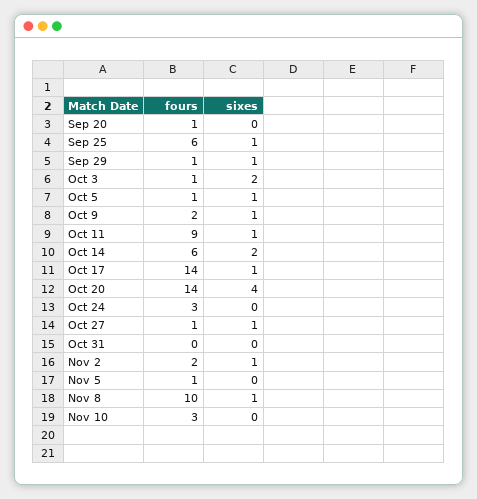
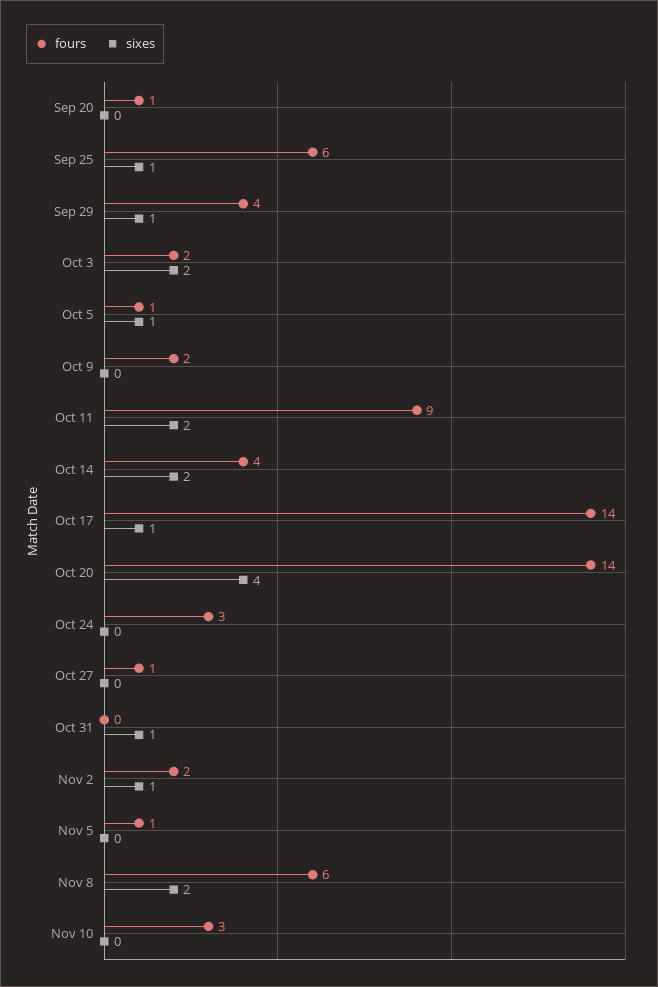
  {
    "fours": {
      "Sep 20": 1,
      "Sep 25": 6,
-     "Sep 29": 1,
+     "Sep 29": 4,
-     "Oct 3": 1,
+     "Oct 3": 2,
      "Oct 5": 1,
      "Oct 9": 2,
      "Oct 11": 9,
-     "Oct 14": 6,
+     "Oct 14": 4,
      "Oct 17": 14,
      "Oct 20": 14,
      "Oct 24": 3,
      "Oct 27": 1,
      "Oct 31": 0,
      "Nov 2": 2,
      "Nov 5": 1,
-     "Nov 8": 10,
+     "Nov 8": 6,
      "Nov 10": 3
    },
    "sixes": {
      "Sep 20": 0,
      "Sep 25": 1,
      "Sep 29": 1,
      "Oct 3": 2,
      "Oct 5": 1,
-     "Oct 9": 1,
+     "Oct 9": 0,
-     "Oct 11": 1,
+     "Oct 11": 2,
      "Oct 14": 2,
      "Oct 17": 1,
      "Oct 20": 4,
      "Oct 24": 0,
-     "Oct 27": 1,
+     "Oct 27": 0,
-     "Oct 31": 0,
+     "Oct 31": 1,
      "Nov 2": 1,
      "Nov 5": 0,
-     "Nov 8": 1,
+     "Nov 8": 2,
      "Nov 10": 0
    }
  }

